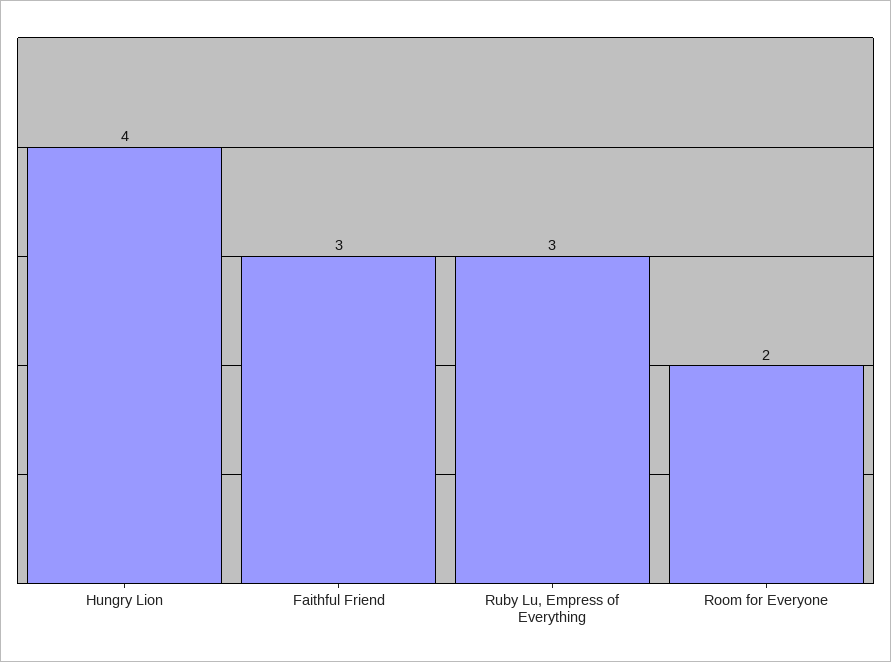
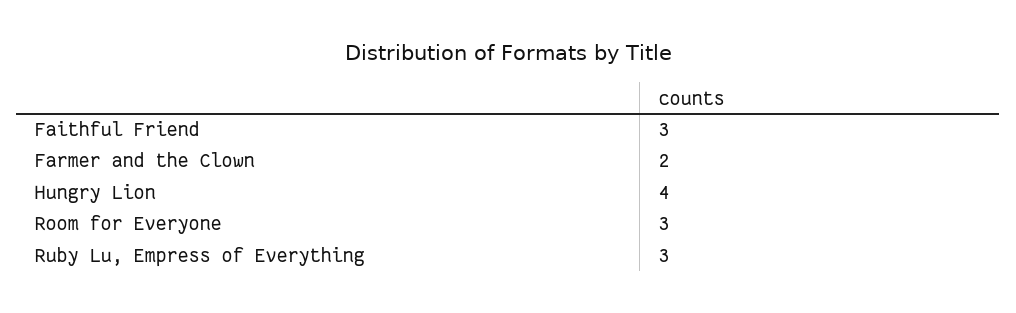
  {
    "Hungry Lion": 4,
    "Faithful Friend": 3,
    "Ruby Lu, Empress of Everything": 3,
-   "Room for Everyone": 2
+   "Room for Everyone": 3,
+   "Farmer and the Clown": 2
  }

